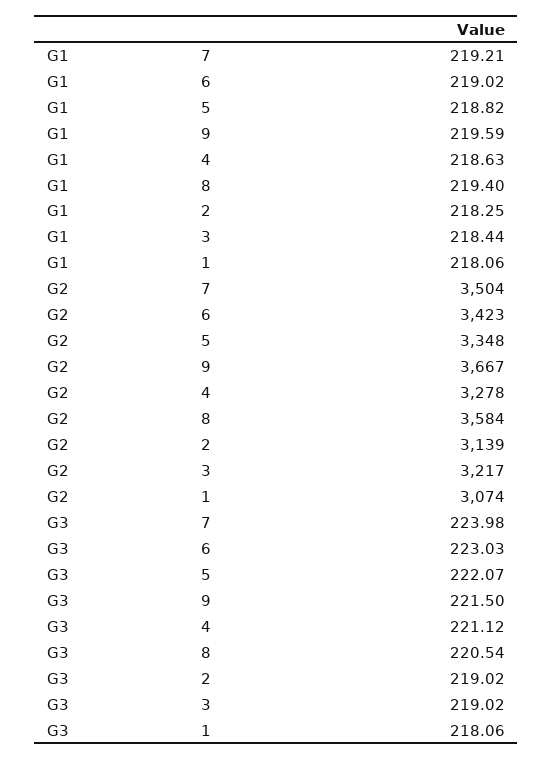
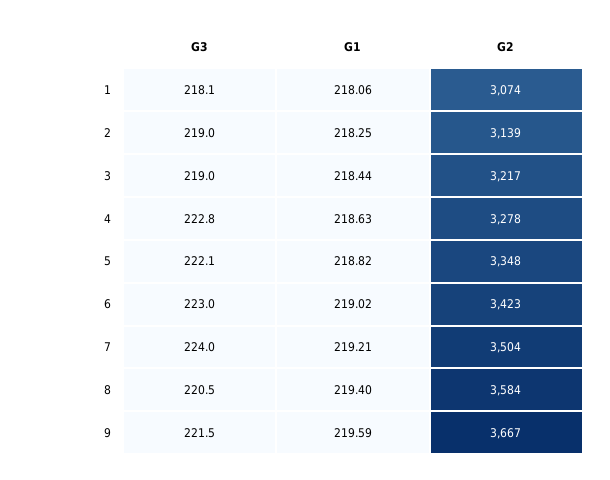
  {
    "G1": {
      "7": 219.21,
      "6": 219.02,
      "5": 218.82,
      "9": 219.59,
      "4": 218.63,
      "8": 219.4,
      "2": 218.25,
      "3": 218.44,
      "1": 218.06
    },
    "G2": {
      "7": 3504,
      "6": 3423,
      "5": 3348,
      "9": 3667,
      "4": 3278,
      "8": 3584,
      "2": 3139,
      "3": 3217,
      "1": 3074
    },
    "G3": {
      "7": 223.98,
      "6": 223.03,
      "5": 222.07,
      "9": 221.5,
-     "4": 221.12,
+     "4": 222.8,
      "8": 220.54,
      "2": 219.02,
      "3": 219.02,
      "1": 218.06
    }
  }

